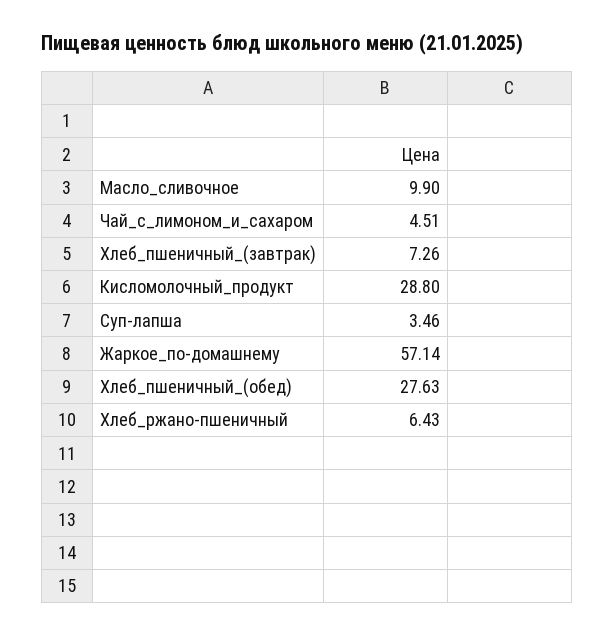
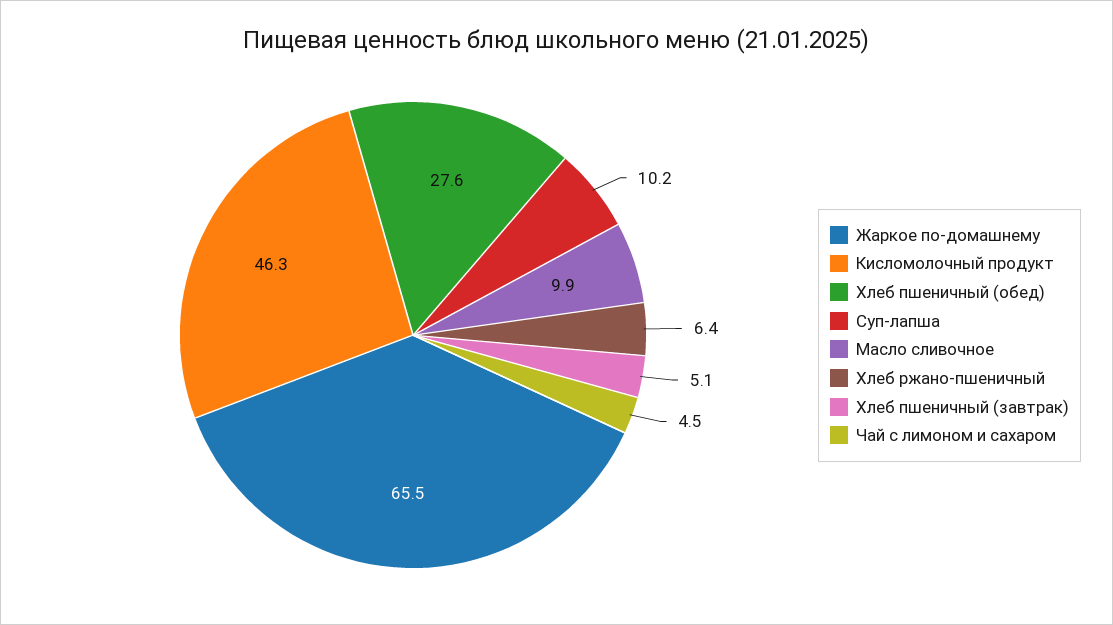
  {
    "Масло_сливочное": 9.9,
    "Чай_с_лимоном_и_сахаром": 4.51,
-   "Хлеб_пшеничный_(завтрак)": 7.26,
+   "Хлеб_пшеничный_(завтрак)": 5.1,
-   "Кисломолочный_продукт": 28.8,
+   "Кисломолочный_продукт": 46.3,
-   "Суп-лапша": 3.46,
+   "Суп-лапша": 10.2,
-   "Жаркое_по-домашнему": 57.14,
+   "Жаркое_по-домашнему": 65.5,
    "Хлеб_пшеничный_(обед)": 27.63,
    "Хлеб_ржано-пшеничный": 6.43
  }

